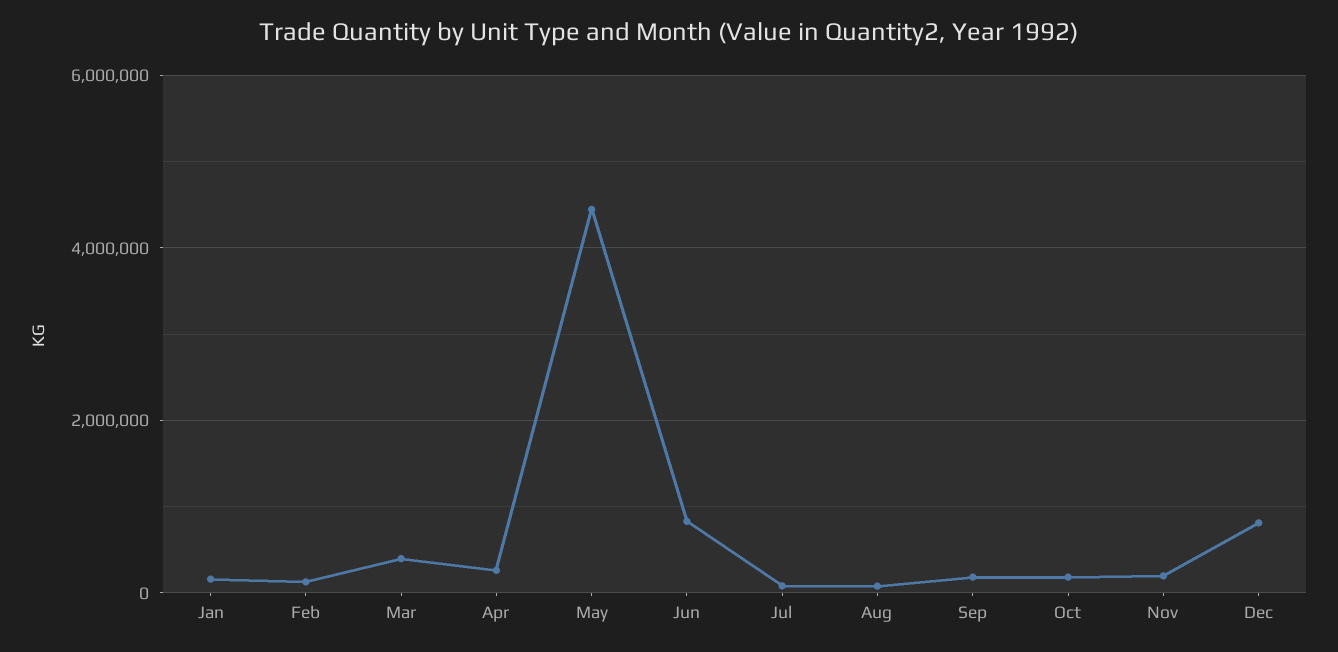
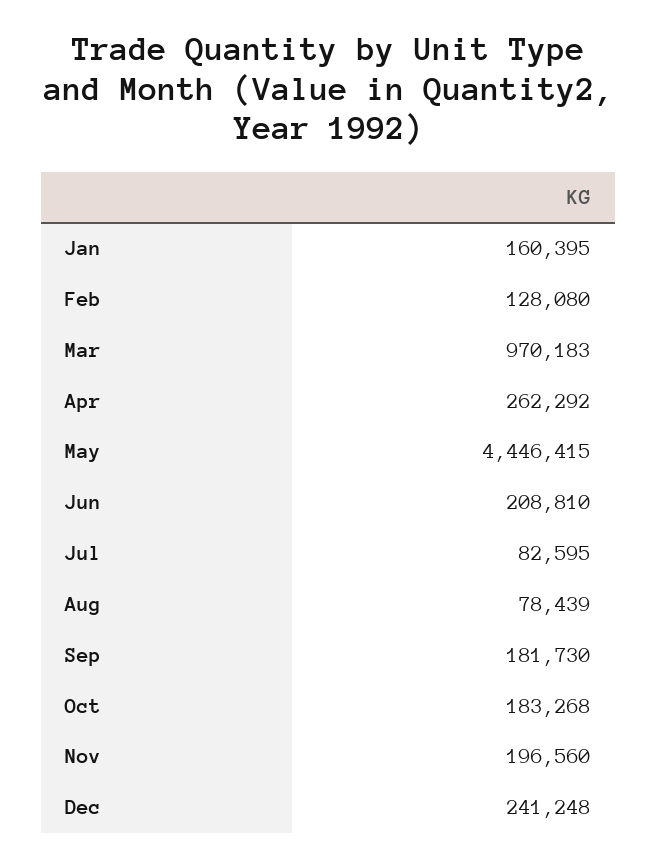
  {
    "Jan": 160395,
    "Feb": 128080,
-   "Mar": 400000,
+   "Mar": 970183,
    "Apr": 262292,
    "May": 4446415,
-   "Jun": 800000,
+   "Jun": 208810,
    "Jul": 82595,
    "Aug": 78439,
    "Sep": 181730,
    "Oct": 183268,
    "Nov": 196560,
-   "Dec": 800000
+   "Dec": 241248
  }

